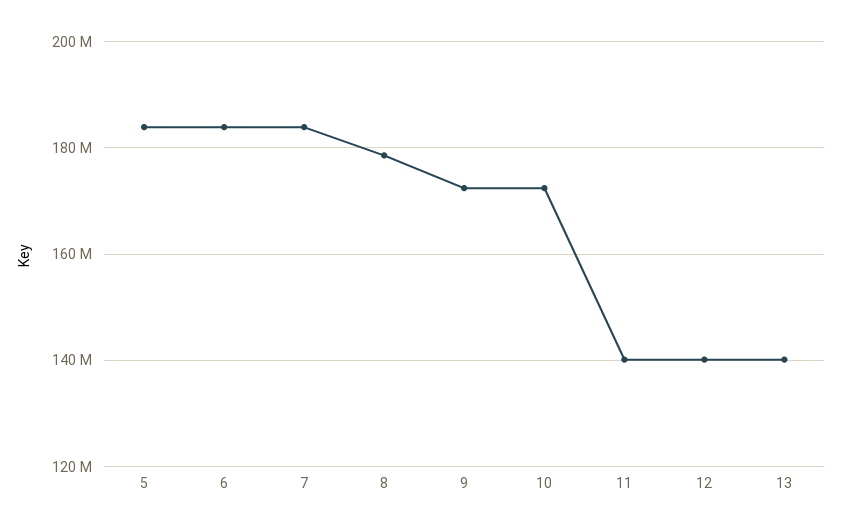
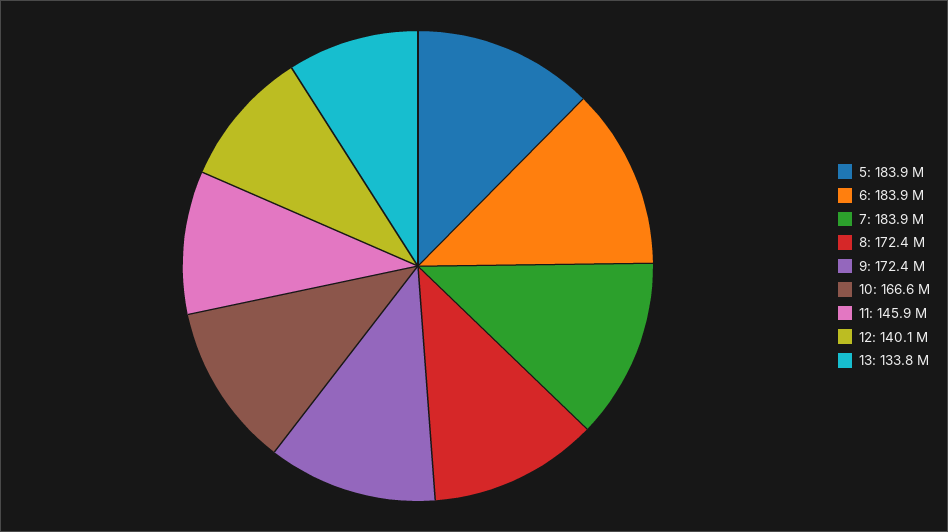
  {
    "5": 183900000,
    "6": 183900000,
    "7": 183900000,
-   "8": 178000000,
+   "8": 172400000,
    "9": 172400000,
-   "10": 172000000,
+   "10": 166600000,
-   "11": 140000000,
+   "11": 145900000,
    "12": 140100000,
-   "13": 140000000
+   "13": 133800000
  }

